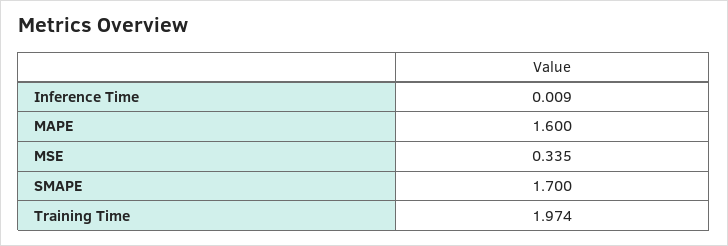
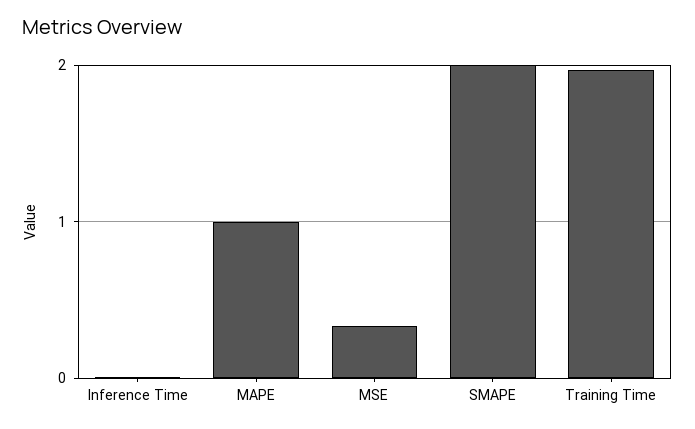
  {
    "Inference Time": 0.009,
-   "MAPE": 1.6,
+   "MAPE": 1,
    "MSE": 0.335,
-   "SMAPE": 1.7,
+   "SMAPE": 2,
    "Training Time": 1.974
  }

